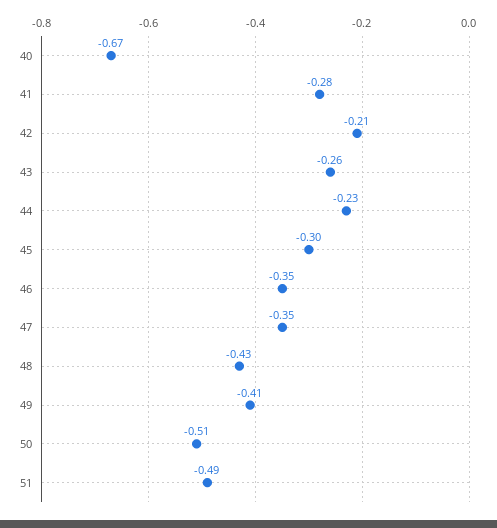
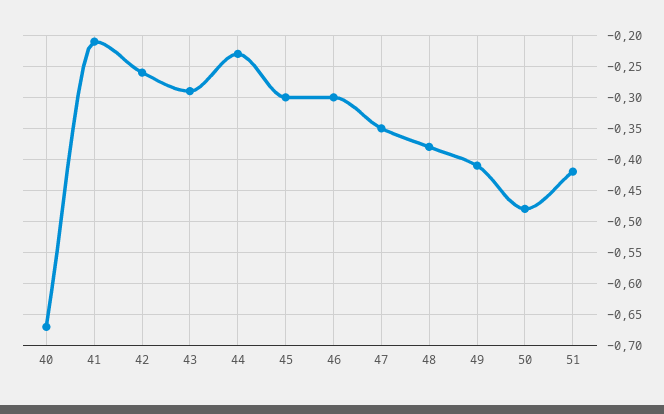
  {
    "40": -0.67,
-   "41": -0.28,
+   "41": -0.21,
-   "42": -0.21,
+   "42": -0.26,
-   "43": -0.26,
+   "43": -0.29,
    "44": -0.23,
    "45": -0.3,
-   "46": -0.35,
+   "46": -0.3,
    "47": -0.35,
-   "48": -0.43,
+   "48": -0.38,
    "49": -0.41,
-   "50": -0.51,
+   "50": -0.48,
-   "51": -0.49
+   "51": -0.42
  }

